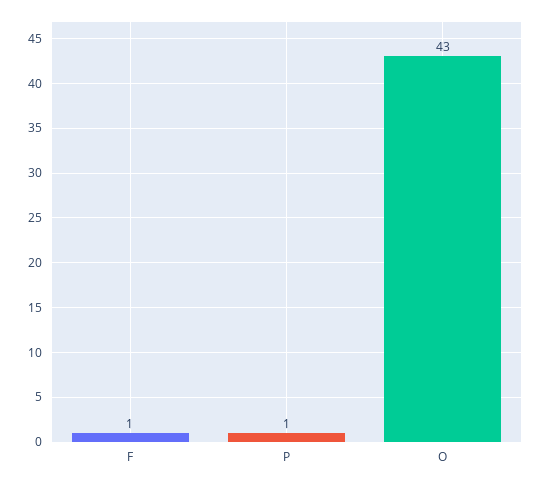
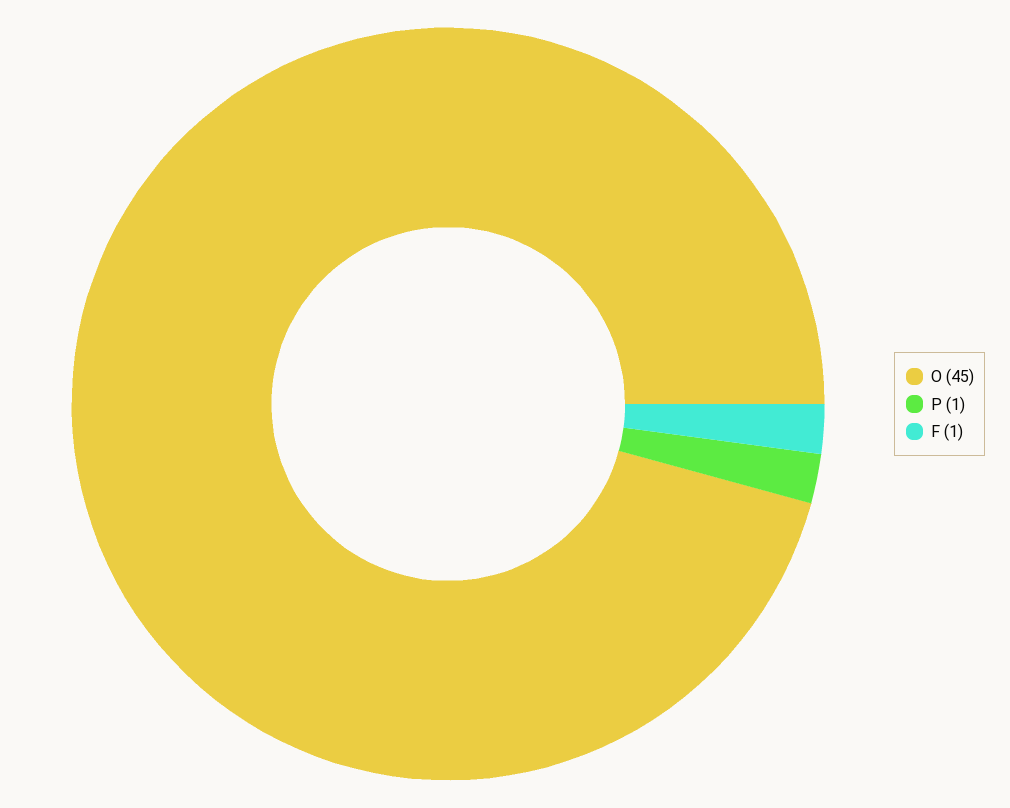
  {
    "F": 1,
    "P": 1,
-   "O": 43
+   "O": 45
  }

